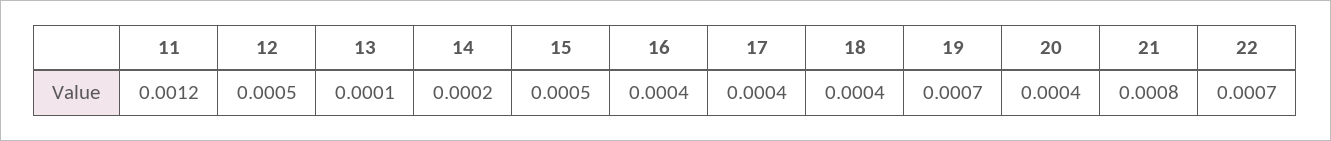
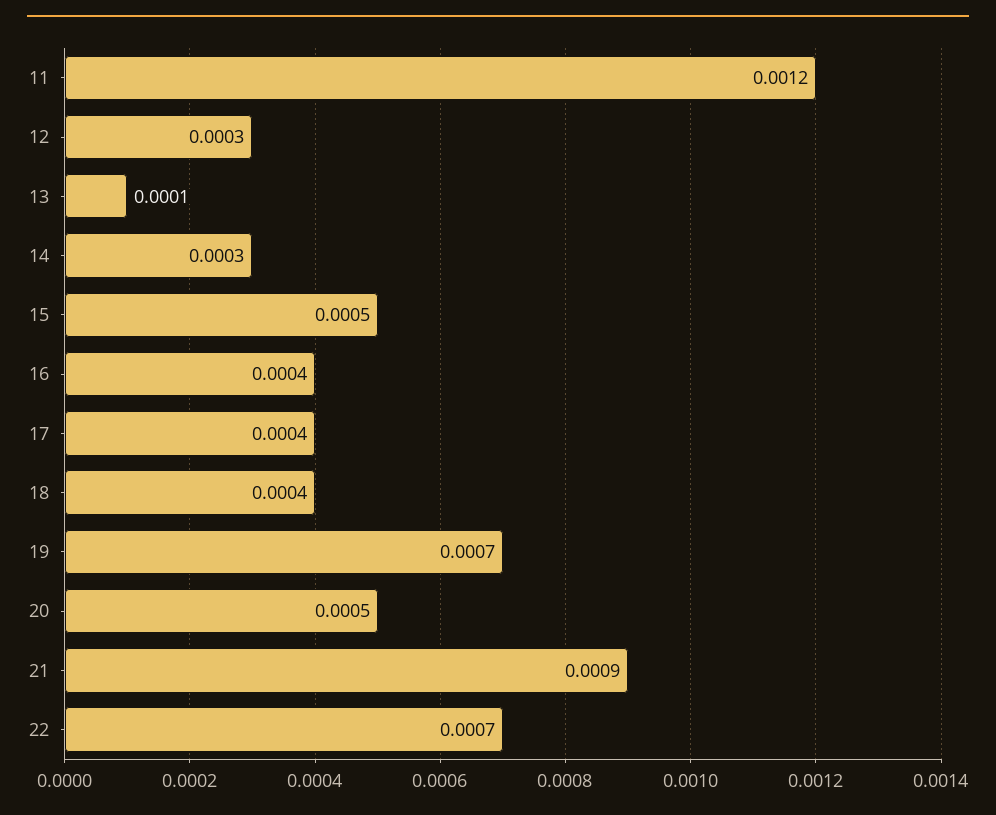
  {
    "11": 0.0012,
-   "12": 0.0005,
+   "12": 0.0003,
    "13": 0.0001,
-   "14": 0.0002,
+   "14": 0.0003,
    "15": 0.0005,
    "16": 0.0004,
    "17": 0.0004,
    "18": 0.0004,
    "19": 0.0007,
-   "20": 0.0004,
+   "20": 0.0005,
-   "21": 0.0008,
+   "21": 0.0009,
    "22": 0.0007
  }

